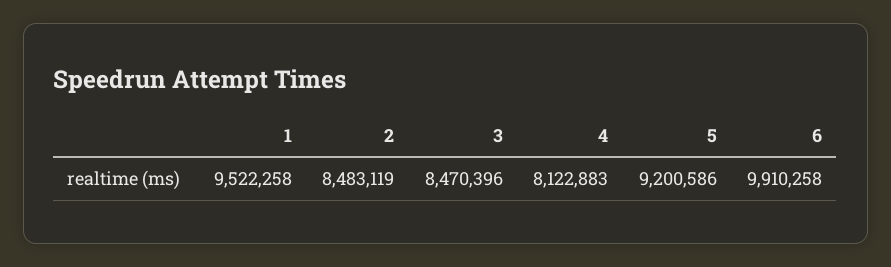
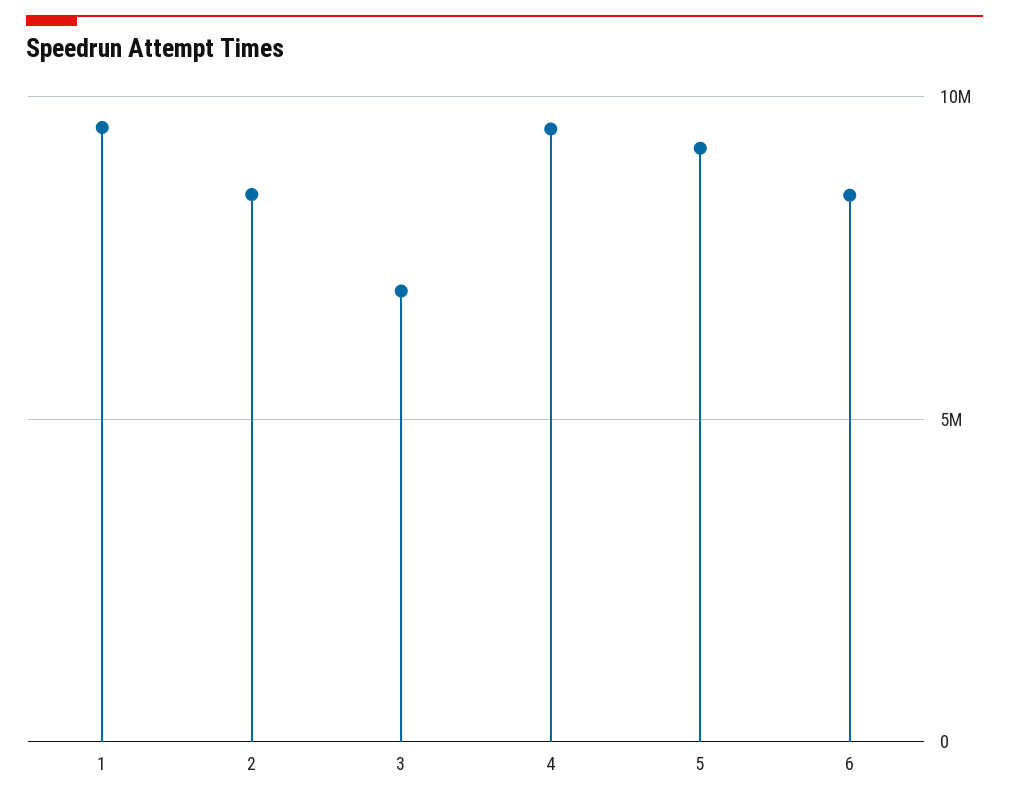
  {
    "1": 9522258,
    "2": 8483119,
-   "3": 8470396,
+   "3": 7000000,
-   "4": 8122883,
+   "4": 9500000,
    "5": 9200586,
-   "6": 9910258
+   "6": 8500000
  }

